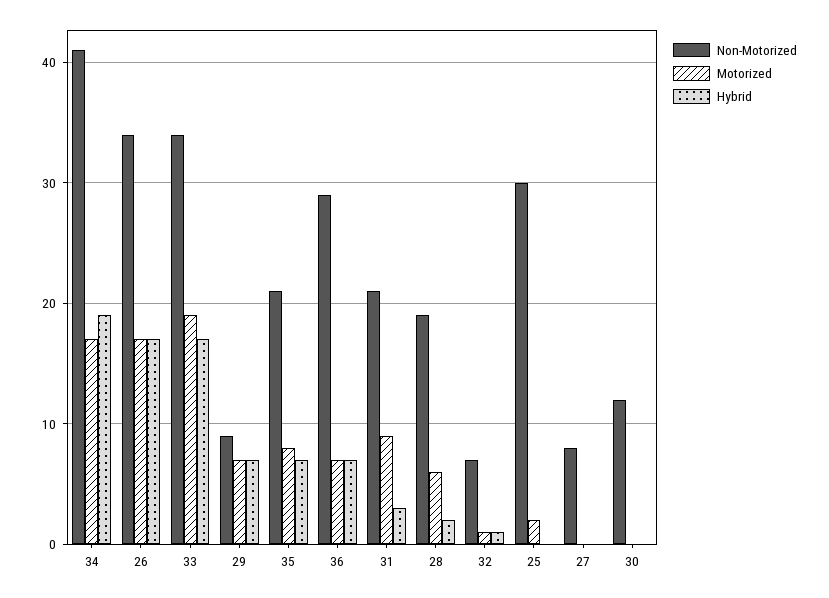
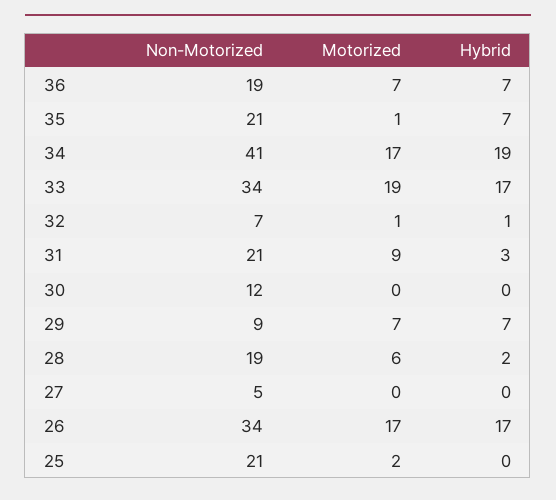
  {
    "Non-Motorized": {
      "34": 41,
      "26": 34,
      "33": 34,
      "29": 9,
      "35": 21,
-     "36": 29,
+     "36": 19,
      "31": 21,
      "28": 19,
      "32": 7,
-     "25": 30,
+     "25": 21,
-     "27": 8,
+     "27": 5,
      "30": 12
    },
    "Motorized": {
      "34": 17,
      "26": 17,
      "33": 19,
      "29": 7,
-     "35": 8,
+     "35": 1,
      "36": 7,
      "31": 9,
      "28": 6,
      "32": 1,
      "25": 2,
      "27": 0,
      "30": 0
    },
    "Hybrid": {
      "34": 19,
      "26": 17,
      "33": 17,
      "29": 7,
      "35": 7,
      "36": 7,
      "31": 3,
      "28": 2,
      "32": 1,
      "25": 0,
      "27": 0,
      "30": 0
    }
  }

